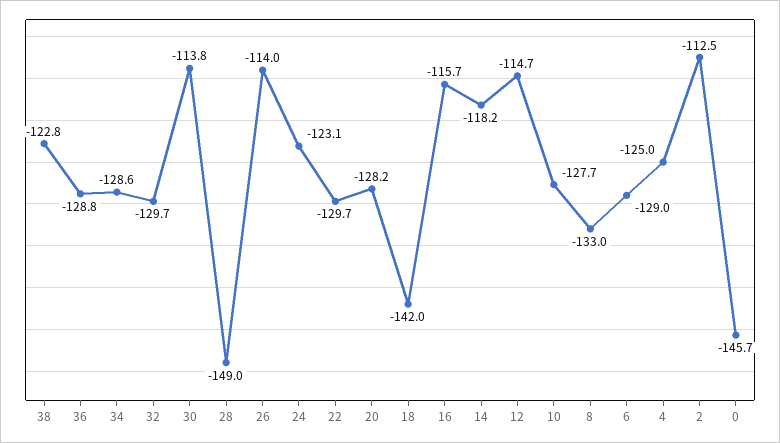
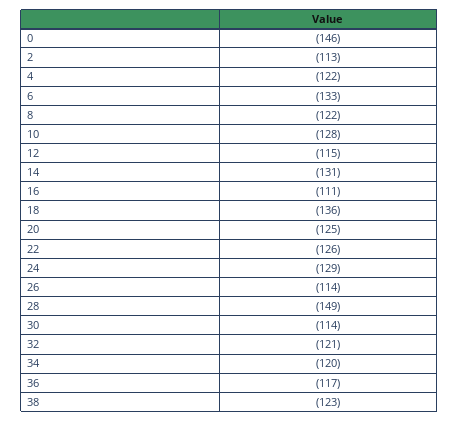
  {
    "38": -122.8,
-   "36": -128.8,
+   "36": -117,
-   "34": -128.6,
+   "34": -120,
-   "32": -129.7,
+   "32": -121,
    "30": -113.8,
    "28": -149,
    "26": -114,
-   "24": -123.1,
+   "24": -129,
-   "22": -129.7,
+   "22": -126,
-   "20": -128.2,
+   "20": -125,
-   "18": -142,
+   "18": -136,
-   "16": -115.7,
+   "16": -111,
-   "14": -118.2,
+   "14": -131,
    "12": -114.7,
    "10": -127.7,
-   "8": -133,
+   "8": -122,
-   "6": -129,
+   "6": -133,
-   "4": -125,
+   "4": -122,
    "2": -112.5,
    "0": -145.7
  }

